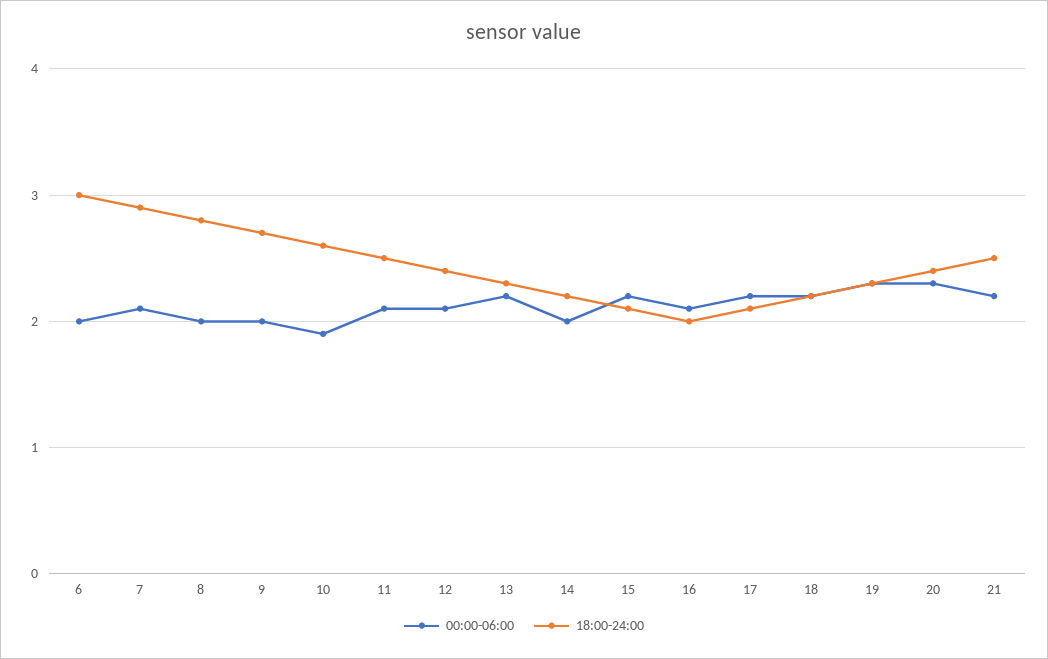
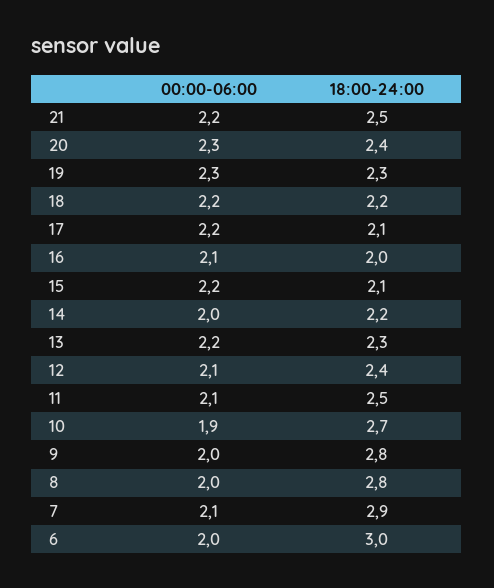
  {
    "00:00-06:00": {
      "6": 2,
      "7": 2.1,
      "8": 2,
      "9": 2,
      "10": 1.9,
      "11": 2.1,
      "12": 2.1,
      "13": 2.2,
      "14": 2,
      "15": 2.2,
      "16": 2.1,
      "17": 2.2,
      "18": 2.2,
      "19": 2.3,
      "20": 2.3,
      "21": 2.2
    },
    "18:00-24:00": {
      "6": 3,
      "7": 2.9,
      "8": 2.8,
-     "9": 2.7,
+     "9": 2.8,
-     "10": 2.6,
+     "10": 2.7,
      "11": 2.5,
      "12": 2.4,
      "13": 2.3,
      "14": 2.2,
      "15": 2.1,
      "16": 2,
      "17": 2.1,
      "18": 2.2,
      "19": 2.3,
      "20": 2.4,
      "21": 2.5
    }
  }

